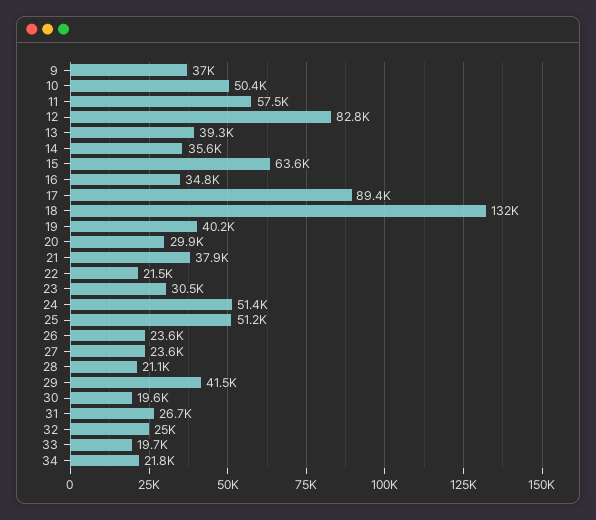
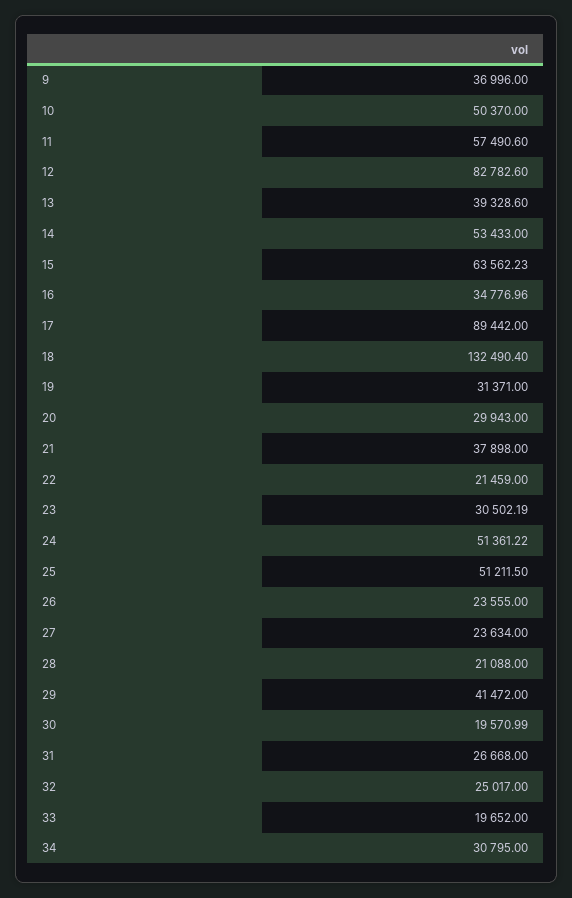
  {
    "9": 36996,
    "10": 50370,
    "11": 57490.6,
    "12": 82782.6,
    "13": 39328.6,
-   "14": 35600,
+   "14": 53433,
    "15": 63562.23,
    "16": 34776.96,
    "17": 89442,
    "18": 132490.4,
-   "19": 40200,
+   "19": 31371,
    "20": 29943,
    "21": 37898,
    "22": 21459,
    "23": 30502.19,
    "24": 51361.22,
    "25": 51211.5,
    "26": 23555,
    "27": 23634,
    "28": 21088,
    "29": 41472,
    "30": 19570.99,
    "31": 26668,
    "32": 25017,
    "33": 19652,
-   "34": 21800
+   "34": 30795
  }

